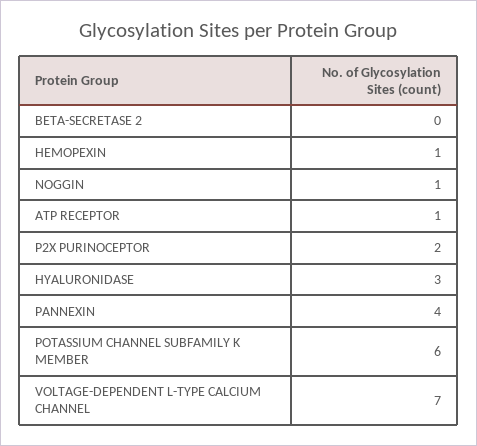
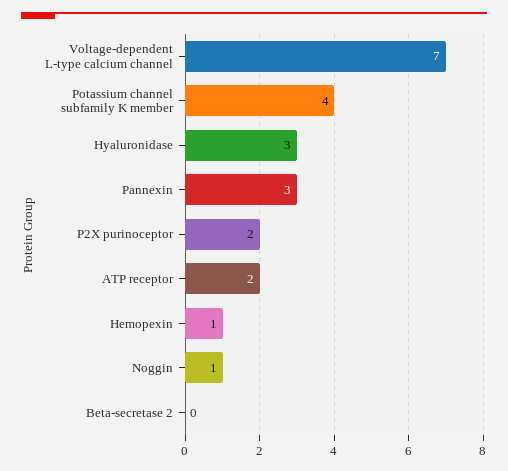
  {
    "BETA-SECRETASE 2": 0,
    "HEMOPEXIN": 1,
    "NOGGIN": 1,
-   "ATP RECEPTOR": 1,
+   "ATP RECEPTOR": 2,
    "P2X PURINOCEPTOR": 2,
    "HYALURONIDASE": 3,
-   "PANNEXIN": 4,
+   "PANNEXIN": 3,
-   "POTASSIUM CHANNEL SUBFAMILY K MEMBER": 6,
+   "POTASSIUM CHANNEL SUBFAMILY K MEMBER": 4,
    "VOLTAGE-DEPENDENT L-TYPE CALCIUM CHANNEL": 7
  }

